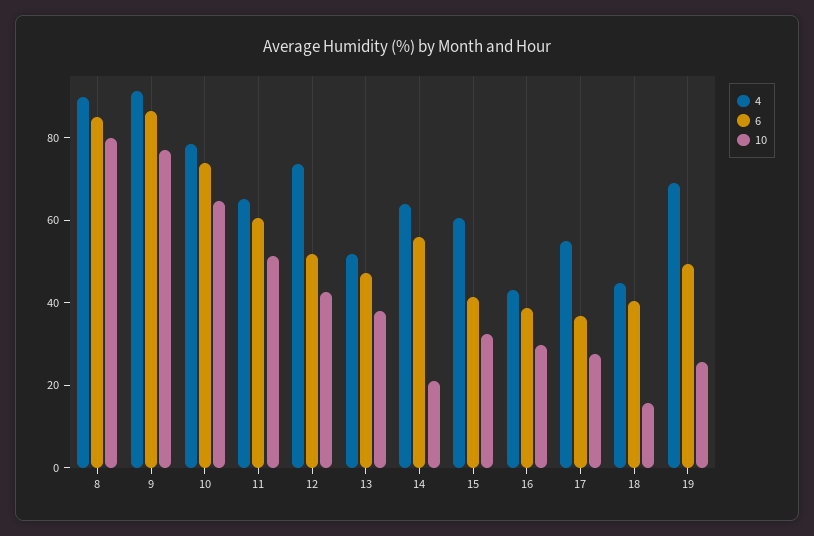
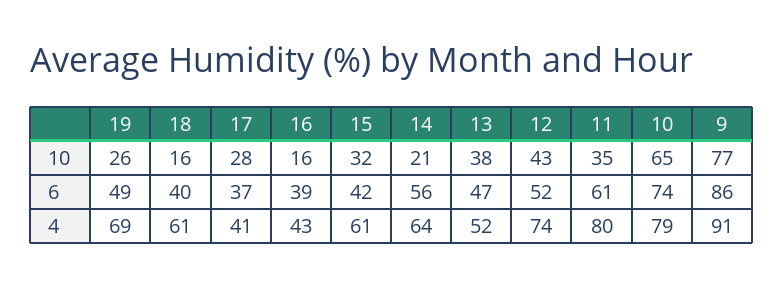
  {
    "4": {
-     "8": 90,
      "9": 91,
      "10": 79,
-     "11": 65,
+     "11": 80,
      "12": 74,
      "13": 52,
      "14": 64,
      "15": 61,
      "16": 43,
-     "17": 55,
+     "17": 41,
-     "18": 45,
+     "18": 61,
      "19": 69
    },
    "6": {
-     "8": 85,
      "9": 86,
      "10": 74,
      "11": 61,
      "12": 52,
      "13": 47,
      "14": 56,
      "15": 42,
      "16": 39,
      "17": 37,
      "18": 40,
      "19": 49
    },
    "10": {
-     "8": 80,
      "9": 77,
      "10": 65,
-     "11": 50,
+     "11": 35,
      "12": 43,
      "13": 38,
      "14": 21,
      "15": 32,
-     "16": 30,
+     "16": 16,
      "17": 28,
      "18": 16,
      "19": 26
    }
  }

